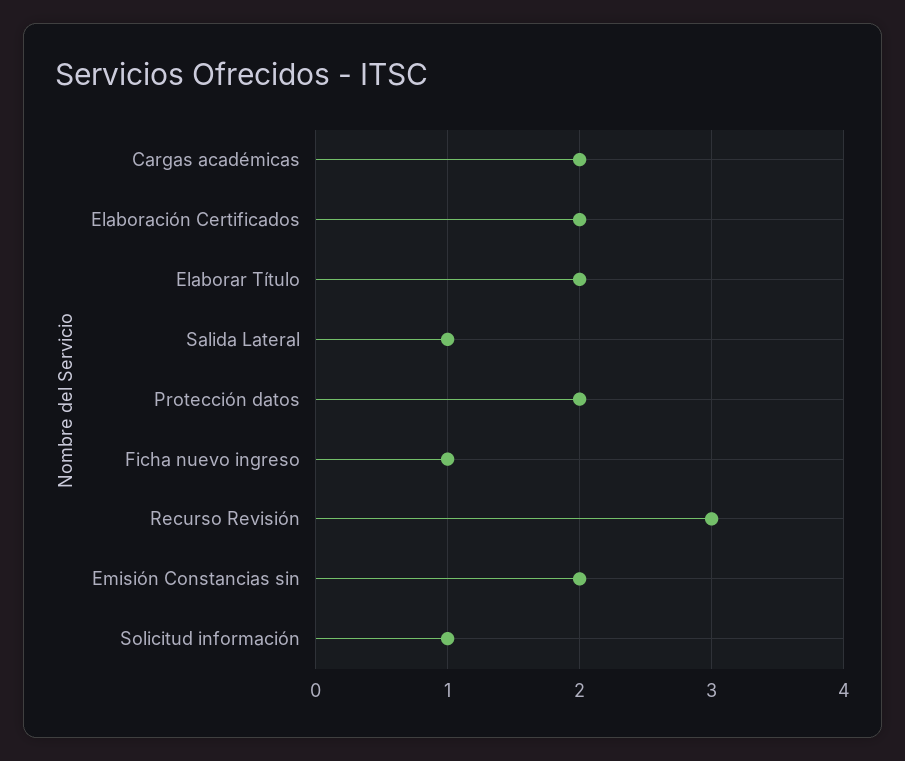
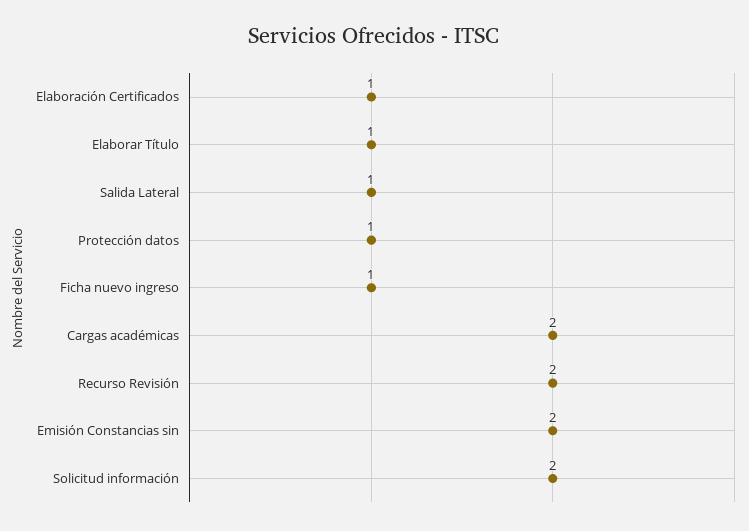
  {
    "Cargas académicas": 2,
-   "Elaboración Certificados": 2,
+   "Elaboración Certificados": 1,
-   "Elaborar Título": 2,
+   "Elaborar Título": 1,
    "Salida Lateral": 1,
-   "Protección datos": 2,
+   "Protección datos": 1,
    "Ficha nuevo ingreso": 1,
-   "Recurso Revisión": 3,
+   "Recurso Revisión": 2,
    "Emisión Constancias sin": 2,
-   "Solicitud información": 1
+   "Solicitud información": 2
  }

